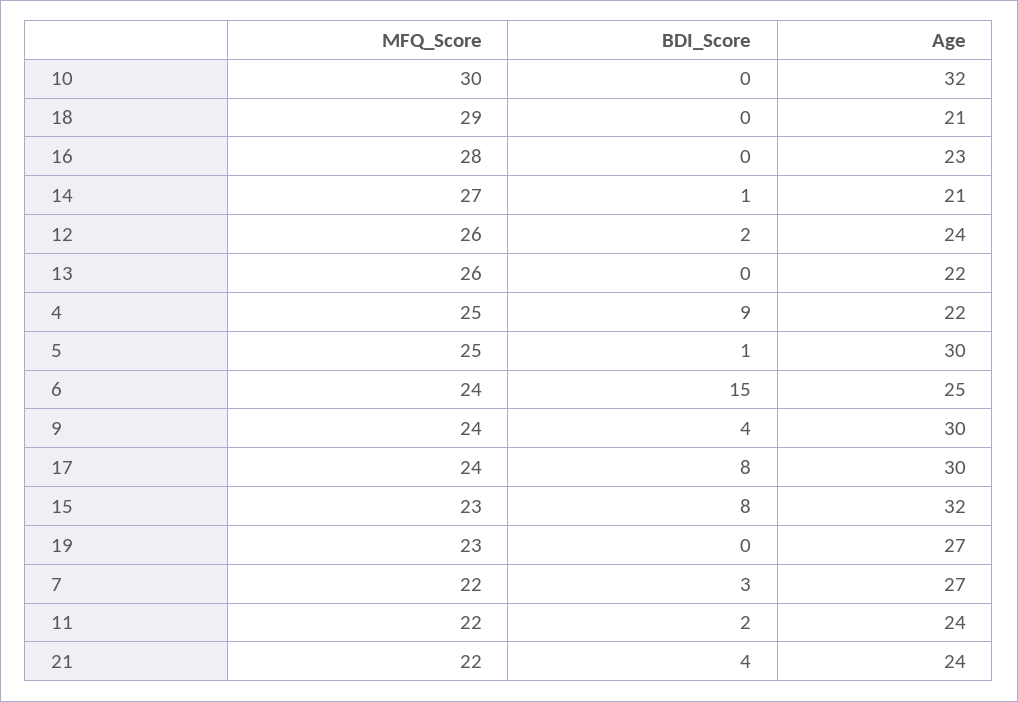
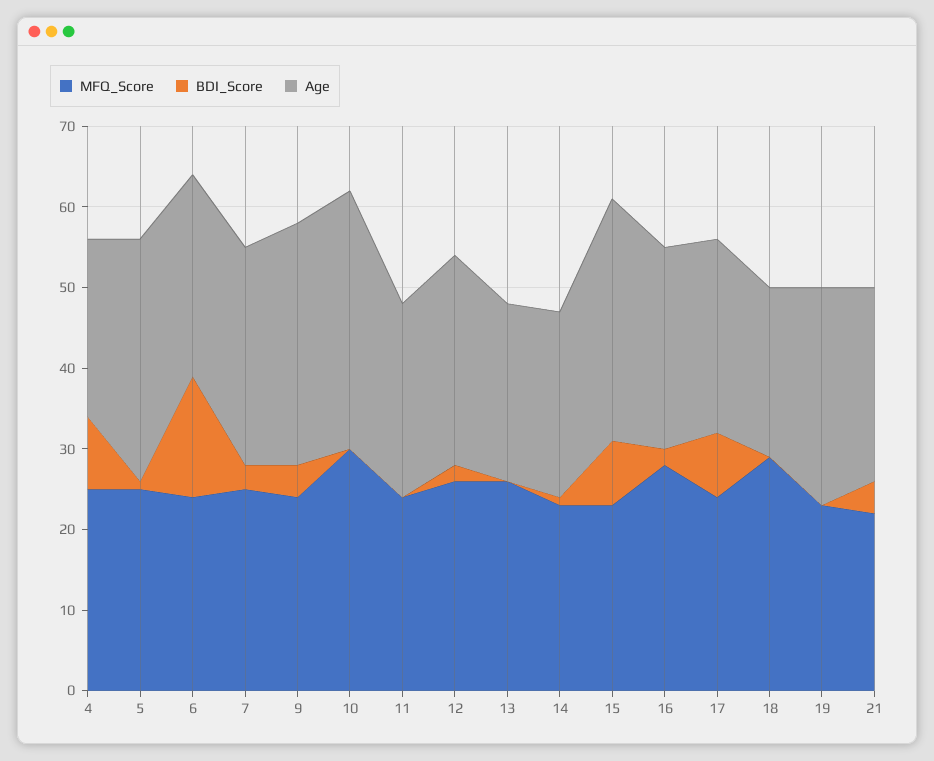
  {
    "MFQ_Score": {
      "10": 30,
      "18": 29,
      "16": 28,
-     "14": 27,
+     "14": 23,
      "12": 26,
      "13": 26,
      "4": 25,
      "5": 25,
      "6": 24,
      "9": 24,
      "17": 24,
      "15": 23,
      "19": 23,
-     "7": 22,
+     "7": 25,
-     "11": 22,
+     "11": 24,
      "21": 22
    },
    "BDI_Score": {
      "10": 0,
      "18": 0,
-     "16": 0,
+     "16": 2,
      "14": 1,
      "12": 2,
      "13": 0,
      "4": 9,
      "5": 1,
      "6": 15,
      "9": 4,
      "17": 8,
      "15": 8,
      "19": 0,
      "7": 3,
-     "11": 2,
+     "11": 0,
      "21": 4
    },
    "Age": {
      "10": 32,
      "18": 21,
-     "16": 23,
+     "16": 25,
-     "14": 21,
+     "14": 23,
-     "12": 24,
+     "12": 26,
      "13": 22,
      "4": 22,
      "5": 30,
      "6": 25,
      "9": 30,
-     "17": 30,
+     "17": 24,
-     "15": 32,
+     "15": 30,
      "19": 27,
      "7": 27,
      "11": 24,
      "21": 24
    }
  }

